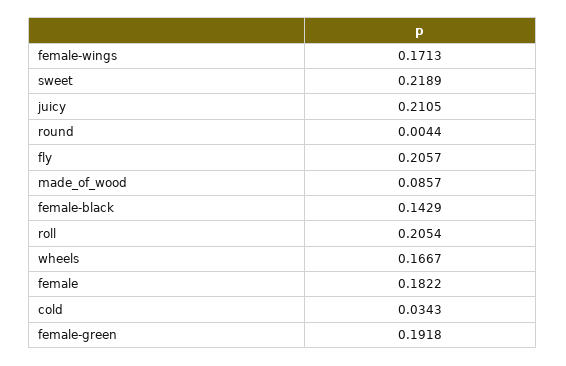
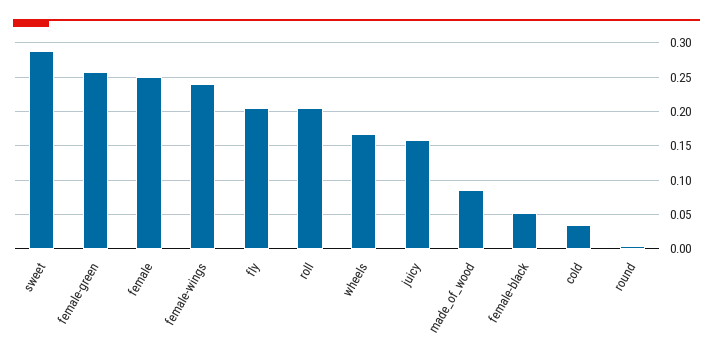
  {
-   "female-wings": 0.1713,
+   "female-wings": 0.24,
-   "sweet": 0.2189,
+   "sweet": 0.29,
-   "juicy": 0.2105,
+   "juicy": 0.16,
    "round": 0.0044,
    "fly": 0.2057,
    "made_of_wood": 0.0857,
-   "female-black": 0.1429,
+   "female-black": 0.05,
    "roll": 0.2054,
    "wheels": 0.1667,
-   "female": 0.1822,
+   "female": 0.25,
    "cold": 0.0343,
-   "female-green": 0.1918
+   "female-green": 0.26
  }

